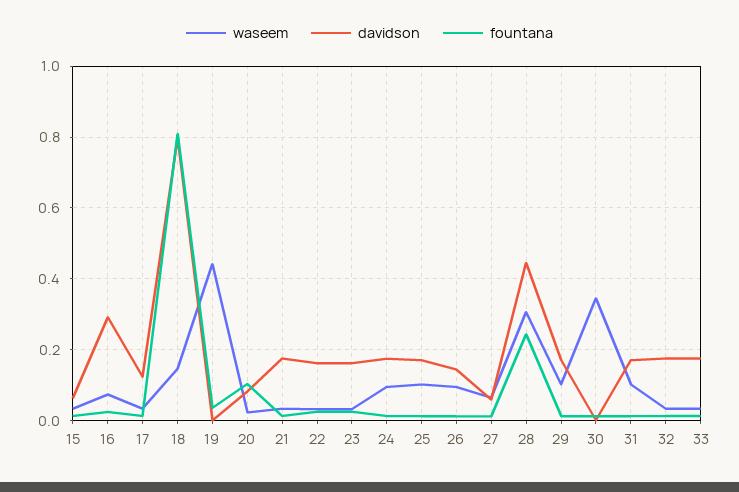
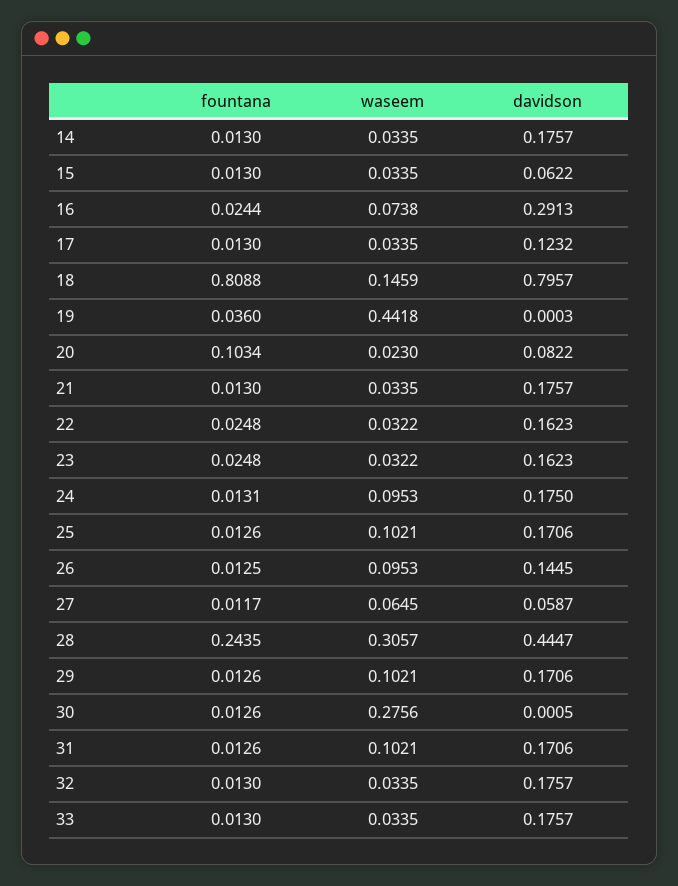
  {
    "waseem": {
      "15": 0.0335,
      "16": 0.0738,
      "17": 0.0335,
      "18": 0.1459,
      "19": 0.4418,
      "20": 0.023,
      "21": 0.0335,
      "22": 0.0322,
      "23": 0.0322,
      "24": 0.0953,
      "25": 0.1021,
      "26": 0.0953,
      "27": 0.0645,
      "28": 0.3057,
      "29": 0.1021,
-     "30": 0.34,
+     "30": 0.2756,
      "31": 0.1021,
      "32": 0.0335,
-     "33": 0.0335
+     "33": 0.0335,
+     "14": 0.0335
    },
    "davidson": {
      "15": 0.0622,
      "16": 0.2913,
      "17": 0.1232,
      "18": 0.7957,
      "19": 0.0003,
      "20": 0.0822,
      "21": 0.1757,
      "22": 0.1623,
      "23": 0.1623,
      "24": 0.175,
      "25": 0.1706,
      "26": 0.1445,
      "27": 0.0587,
      "28": 0.4447,
      "29": 0.1706,
      "30": 0.0005,
      "31": 0.1706,
      "32": 0.1757,
-     "33": 0.1757
+     "33": 0.1757,
+     "14": 0.1757
    },
    "fountana": {
      "15": 0.013,
      "16": 0.0244,
      "17": 0.013,
      "18": 0.8088,
      "19": 0.036,
      "20": 0.1034,
      "21": 0.013,
      "22": 0.0248,
      "23": 0.0248,
      "24": 0.0131,
      "25": 0.0126,
      "26": 0.0125,
      "27": 0.0117,
      "28": 0.2435,
      "29": 0.0126,
      "30": 0.0126,
      "31": 0.0126,
      "32": 0.013,
-     "33": 0.013
+     "33": 0.013,
+     "14": 0.013
    }
  }

